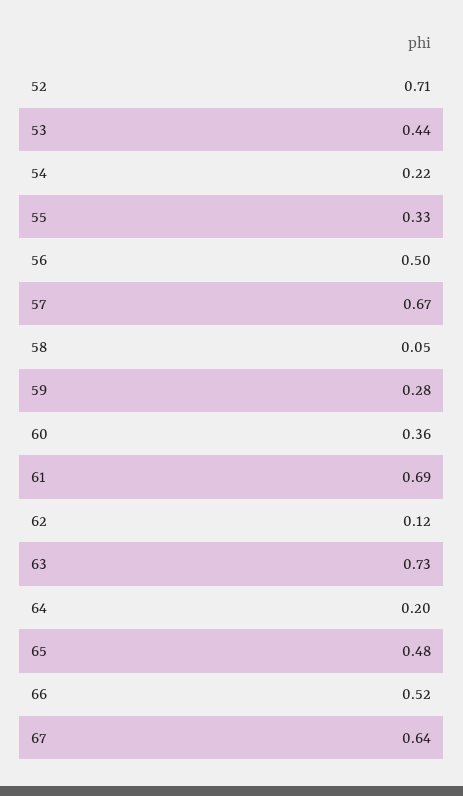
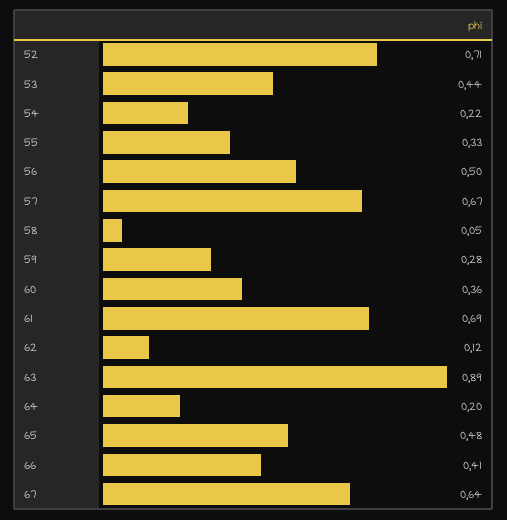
  {
    "52": 0.71,
    "53": 0.44,
    "54": 0.22,
    "55": 0.33,
    "56": 0.5,
    "57": 0.67,
    "58": 0.05,
    "59": 0.28,
    "60": 0.36,
    "61": 0.69,
    "62": 0.12,
-   "63": 0.73,
+   "63": 0.89,
    "64": 0.2,
    "65": 0.48,
-   "66": 0.52,
+   "66": 0.41,
    "67": 0.64
  }

